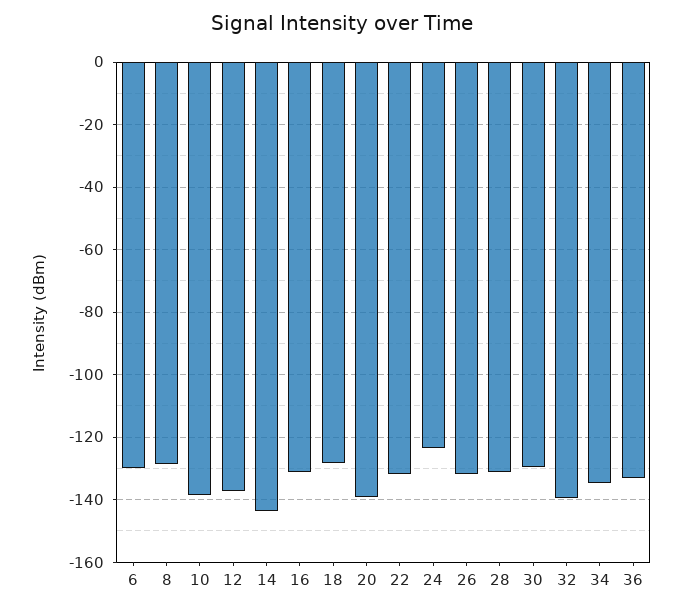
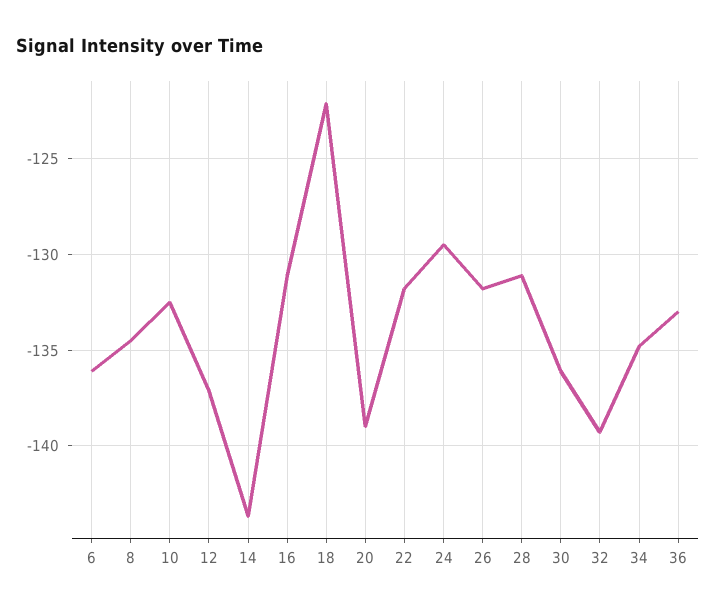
  {
-   "6": -130,
+   "6": -136,
-   "8": -128,
+   "8": -134.5,
-   "10": -138,
+   "10": -132.5,
    "12": -137,
    "14": -143.5,
    "16": -131,
-   "18": -128,
+   "18": -122,
    "20": -139,
    "22": -132,
-   "24": -124,
+   "24": -129.5,
    "26": -132,
    "28": -131,
-   "30": -130,
+   "30": -136,
    "32": -139.5,
    "34": -135,
    "36": -133
  }

